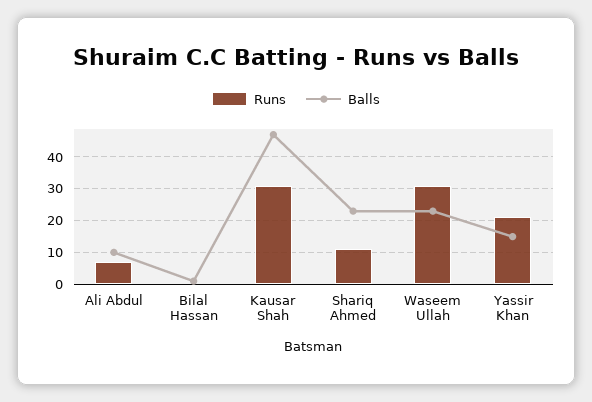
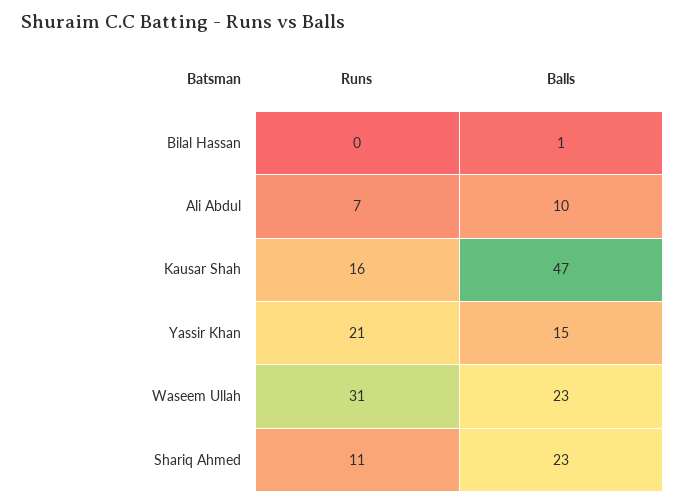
  {
    "Runs": {
      "Ali Abdul": 7,
      "Bilal Hassan": 0,
-     "Kausar Shah": 30,
+     "Kausar Shah": 16,
      "Shariq Ahmed": 11,
      "Waseem Ullah": 31,
      "Yassir Khan": 21
    },
    "Balls": {
      "Ali Abdul": 10,
      "Bilal Hassan": 1,
      "Kausar Shah": 47,
      "Shariq Ahmed": 23,
      "Waseem Ullah": 23,
      "Yassir Khan": 15
    }
  }

